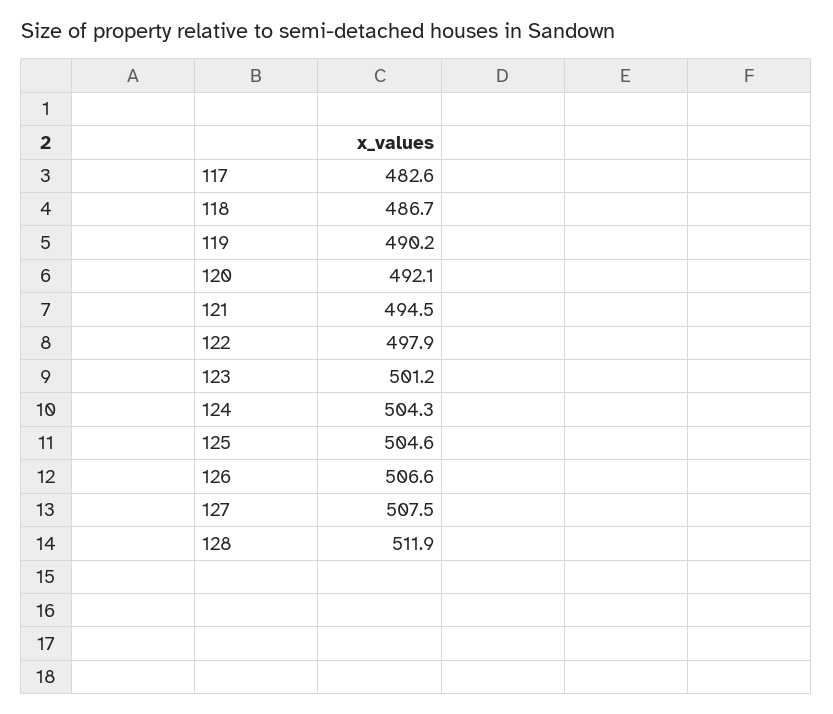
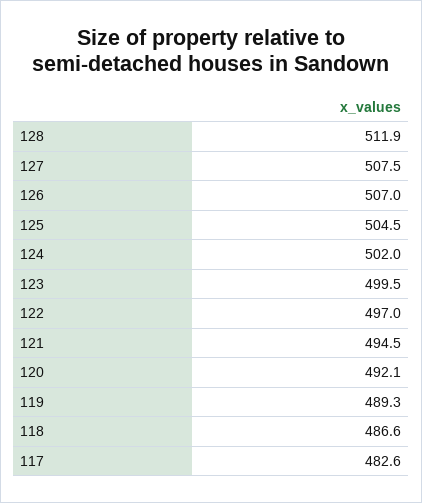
  {
    "117": 482.6,
-   "118": 486.7,
+   "118": 486.6,
-   "119": 490.2,
+   "119": 489.3,
    "120": 492.1,
    "121": 494.5,
-   "122": 497.9,
+   "122": 497,
-   "123": 501.2,
+   "123": 499.5,
-   "124": 504.3,
+   "124": 502,
-   "125": 504.6,
+   "125": 504.5,
-   "126": 506.6,
+   "126": 507,
    "127": 507.5,
    "128": 511.9
  }

